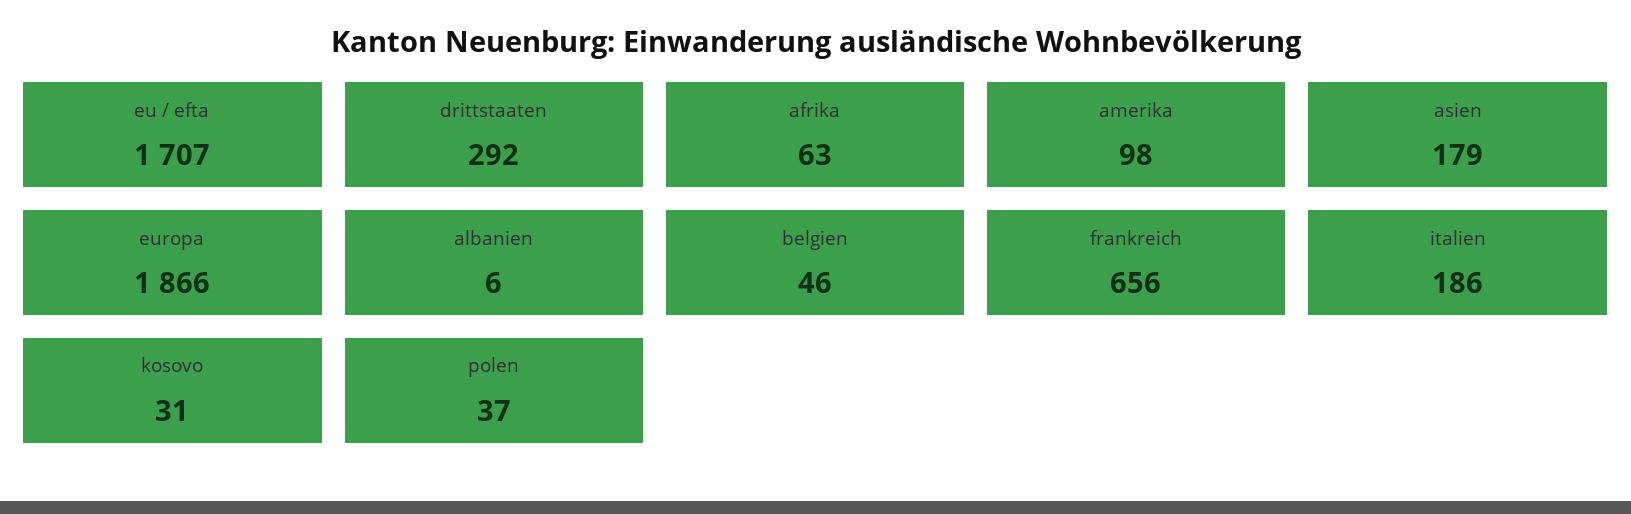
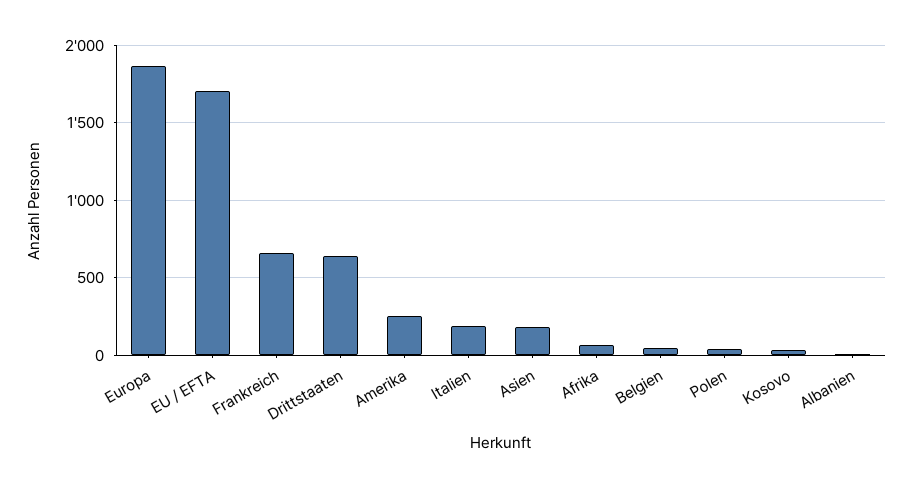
  {
    "eu / efta": 1707,
-   "drittstaaten": 292,
+   "drittstaaten": 650,
    "afrika": 63,
-   "amerika": 98,
+   "amerika": 250,
    "asien": 179,
    "europa": 1866,
    "albanien": 6,
    "belgien": 46,
    "frankreich": 656,
    "italien": 186,
    "kosovo": 31,
    "polen": 37
  }

